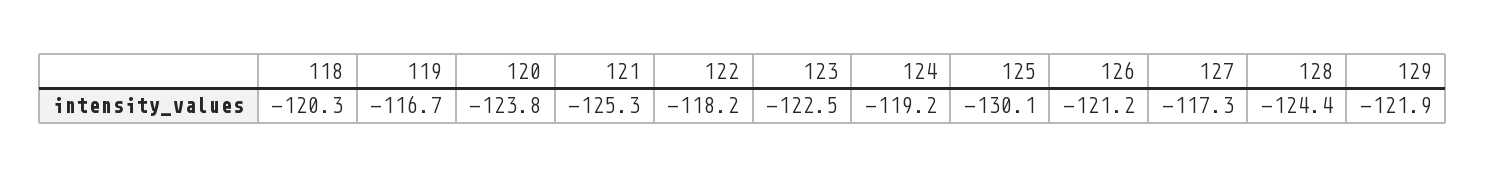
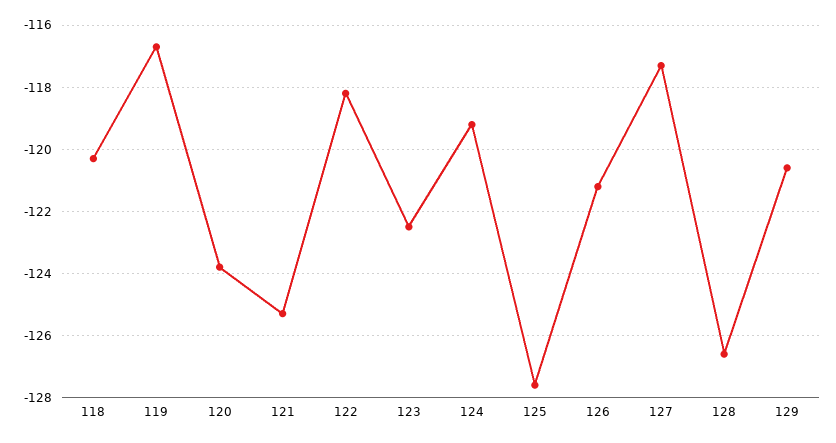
  {
    "118": -120.3,
    "119": -116.7,
    "120": -123.8,
    "121": -125.3,
    "122": -118.2,
    "123": -122.5,
    "124": -119.2,
-   "125": -130.1,
+   "125": -127.5,
    "126": -121.2,
    "127": -117.3,
-   "128": -124.4,
+   "128": -126.5,
-   "129": -121.9
+   "129": -120.5
  }

